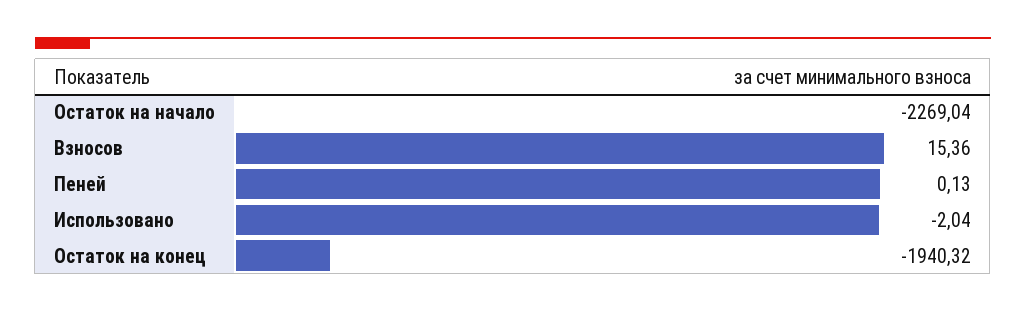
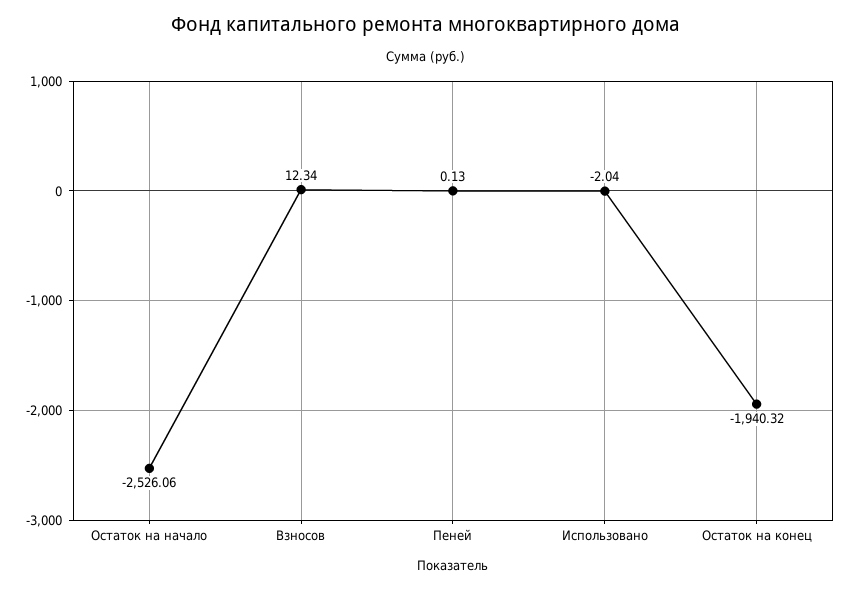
  {
-   "Остаток на начало": -2269.04,
+   "Остаток на начало": -2526.06,
-   "Взносов": 15.36,
+   "Взносов": 12.34,
    "Пеней": 0.13,
    "Использовано": -2.04,
    "Остаток на конец": -1940.32
  }

